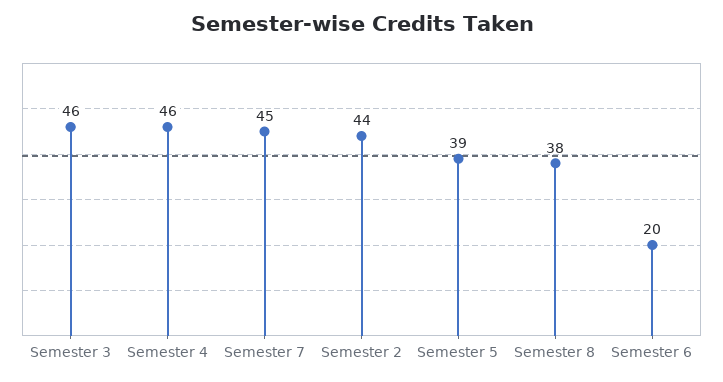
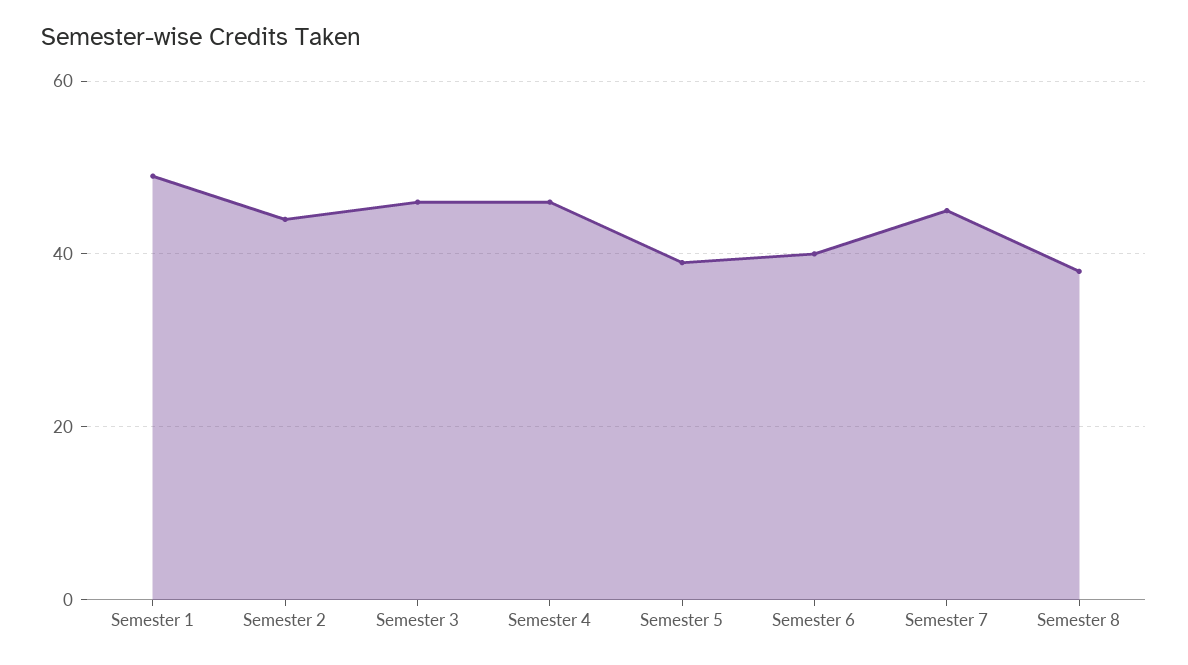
  {
    "Semester 3": 46,
    "Semester 4": 46,
    "Semester 7": 45,
    "Semester 2": 44,
    "Semester 5": 39,
    "Semester 8": 38,
-   "Semester 6": 20
+   "Semester 6": 40,
+   "Semester 1": 50
  }

